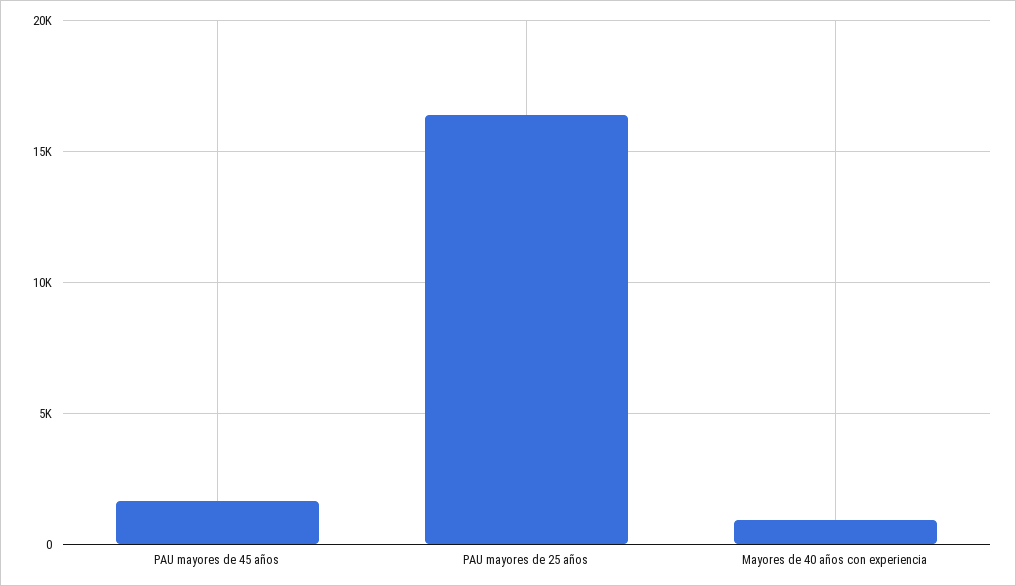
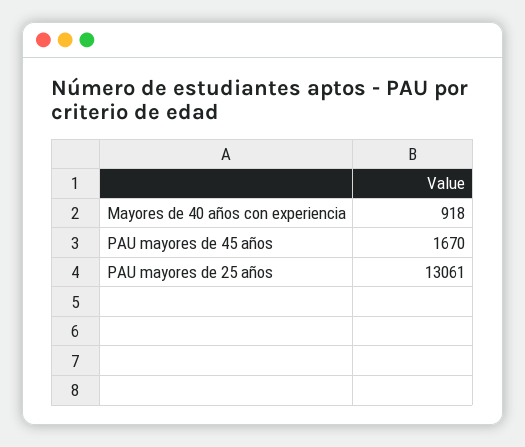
  {
    "PAU mayores de 45 años": 1670,
-   "PAU mayores de 25 años": 16500,
+   "PAU mayores de 25 años": 13061,
    "Mayores de 40 años con experiencia": 918
  }

